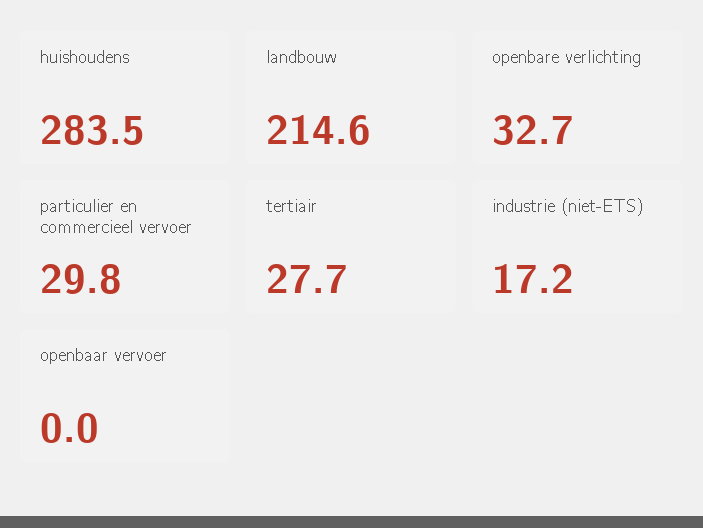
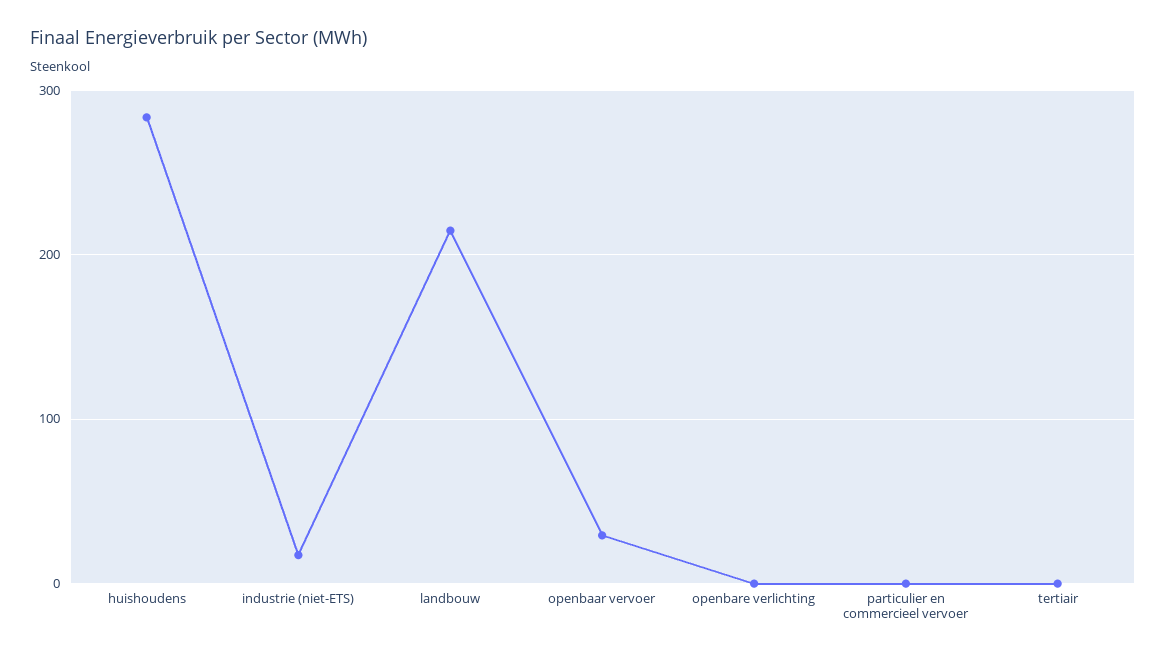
  {
    "huishoudens": 283.5,
    "landbouw": 214.6,
-   "openbare verlichting": 32.7,
+   "openbare verlichting": 0,
-   "particulier en commercieel vervoer": 29.8,
+   "particulier en commercieel vervoer": 0,
-   "tertiair": 27.7,
+   "tertiair": 0,
    "industrie (niet-ETS)": 17.2,
-   "openbaar vervoer": 0
+   "openbaar vervoer": 30
  }

